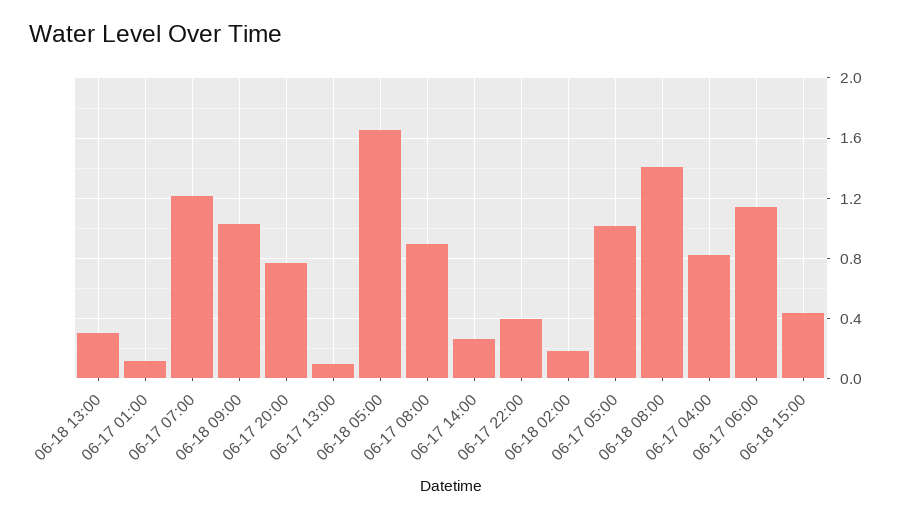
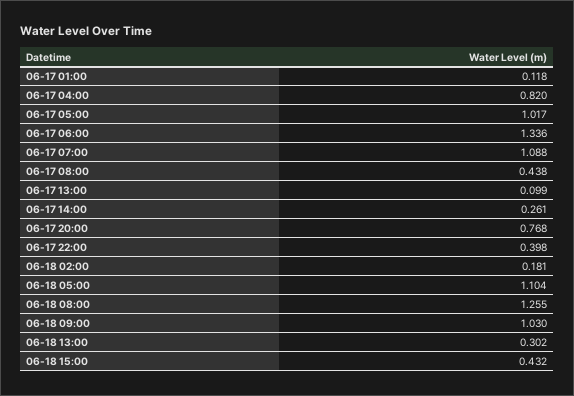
  {
    "06-18 13:00": 0.302,
    "06-17 01:00": 0.118,
-   "06-17 07:00": 1.2,
+   "06-17 07:00": 1.088,
    "06-18 09:00": 1.03,
    "06-17 20:00": 0.768,
    "06-17 13:00": 0.099,
-   "06-18 05:00": 1.65,
+   "06-18 05:00": 1.104,
-   "06-17 08:00": 0.9,
+   "06-17 08:00": 0.438,
    "06-17 14:00": 0.261,
    "06-17 22:00": 0.398,
    "06-18 02:00": 0.181,
    "06-17 05:00": 1.017,
-   "06-18 08:00": 1.4,
+   "06-18 08:00": 1.255,
    "06-17 04:00": 0.82,
-   "06-17 06:00": 1.15,
+   "06-17 06:00": 1.336,
    "06-18 15:00": 0.432
  }

